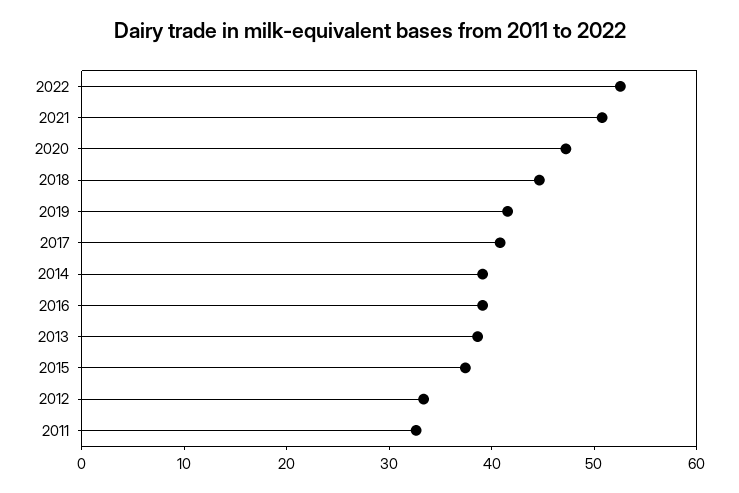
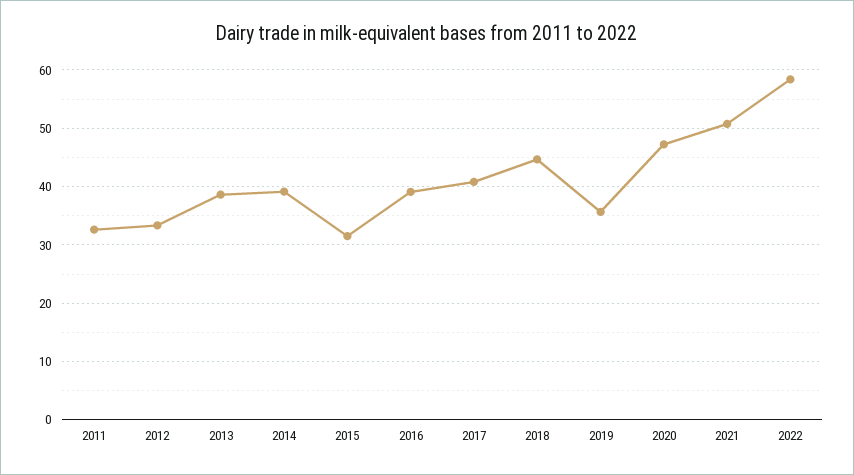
  {
-   "2022": 52,
+   "2022": 58,
    "2021": 50,
    "2020": 48,
    "2018": 44,
-   "2019": 42,
+   "2019": 36,
    "2017": 40,
    "2014": 40,
    "2016": 40,
    "2013": 38,
-   "2015": 38,
+   "2015": 32,
    "2012": 34,
    "2011": 32
  }

